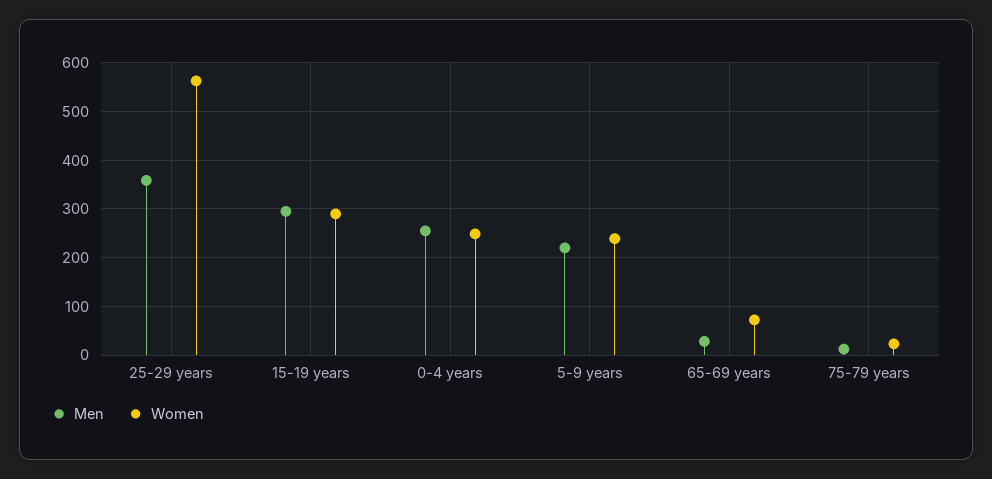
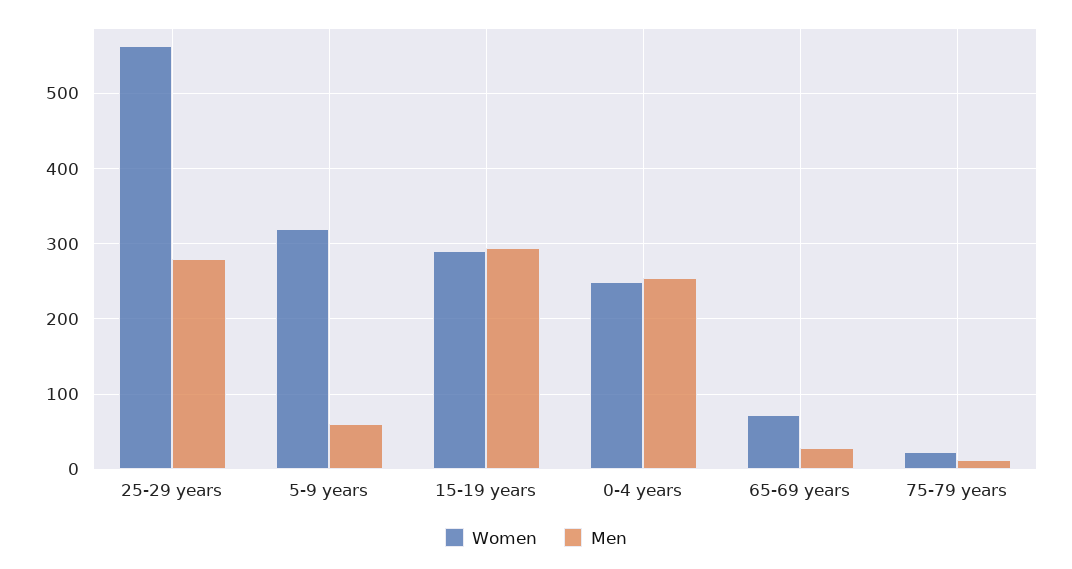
  {
    "Men": {
-     "25-29 years": 360,
+     "25-29 years": 280,
      "15-19 years": 300,
      "0-4 years": 260,
-     "5-9 years": 220,
+     "5-9 years": 60,
      "65-69 years": 30,
      "75-79 years": 10
    },
    "Women": {
      "25-29 years": 560,
      "15-19 years": 290,
      "0-4 years": 250,
-     "5-9 years": 240,
+     "5-9 years": 320,
      "65-69 years": 70,
      "75-79 years": 20
    }
  }

